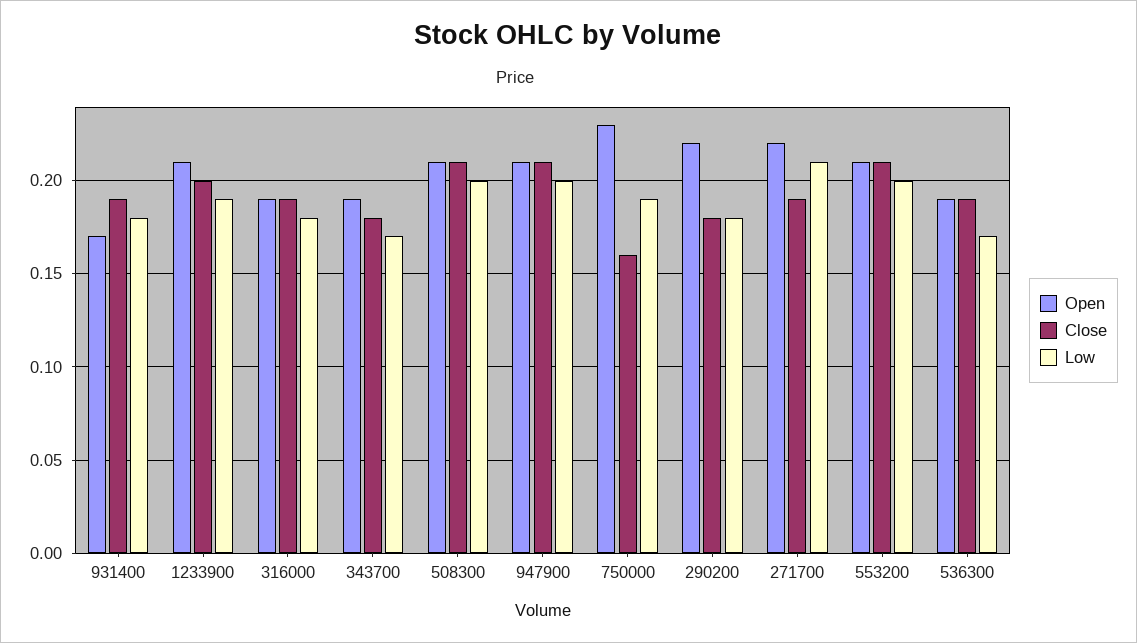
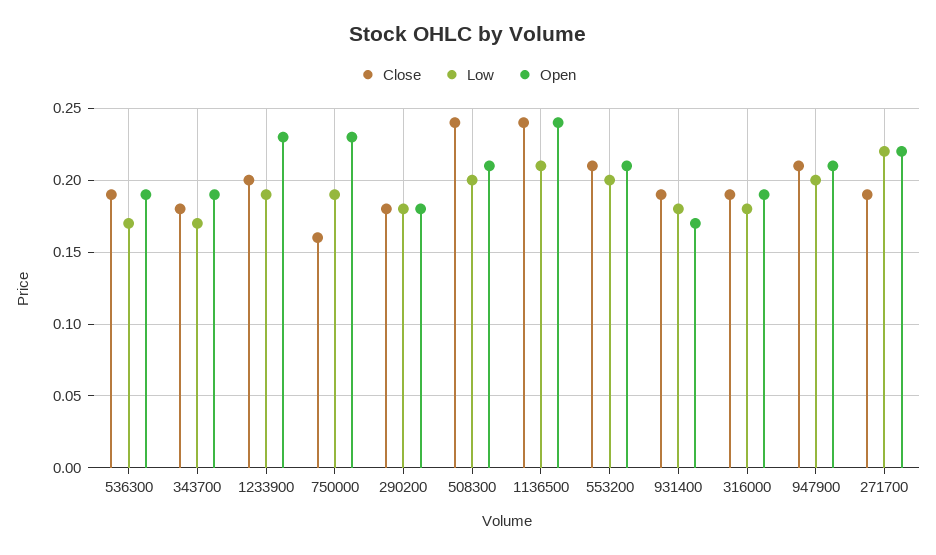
  {
    "Open": {
      "931400": 0.17,
-     "1233900": 0.21,
+     "1233900": 0.23,
      "316000": 0.19,
      "343700": 0.19,
      "508300": 0.21,
      "947900": 0.21,
      "750000": 0.23,
-     "290200": 0.22,
+     "290200": 0.18,
      "271700": 0.22,
      "553200": 0.21,
-     "536300": 0.19
+     "536300": 0.19,
+     "1136500": 0.24
    },
    "Close": {
      "931400": 0.19,
      "1233900": 0.2,
      "316000": 0.19,
      "343700": 0.18,
-     "508300": 0.21,
+     "508300": 0.24,
      "947900": 0.21,
      "750000": 0.16,
      "290200": 0.18,
      "271700": 0.19,
      "553200": 0.21,
-     "536300": 0.19
+     "536300": 0.19,
+     "1136500": 0.24
    },
    "Low": {
      "931400": 0.18,
      "1233900": 0.19,
      "316000": 0.18,
      "343700": 0.17,
      "508300": 0.2,
      "947900": 0.2,
      "750000": 0.19,
      "290200": 0.18,
-     "271700": 0.21,
+     "271700": 0.22,
      "553200": 0.2,
-     "536300": 0.17
+     "536300": 0.17,
+     "1136500": 0.21
    }
  }

